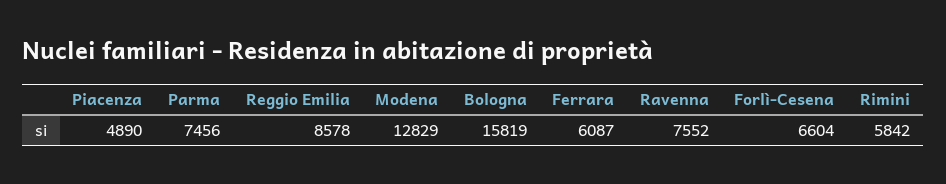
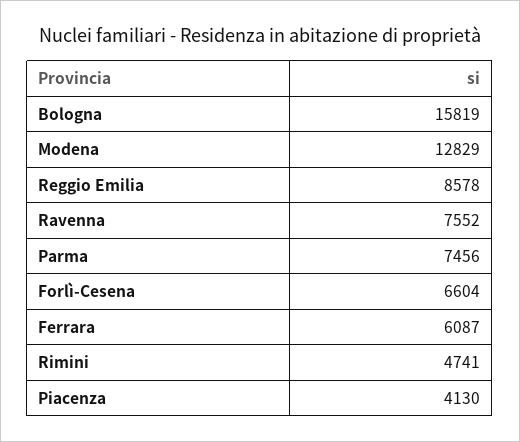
  {
-   "Piacenza": 4890,
+   "Piacenza": 4130,
    "Parma": 7456,
    "Reggio Emilia": 8578,
    "Modena": 12829,
    "Bologna": 15819,
    "Ferrara": 6087,
    "Ravenna": 7552,
    "Forlì-Cesena": 6604,
-   "Rimini": 5842
+   "Rimini": 4741
  }

